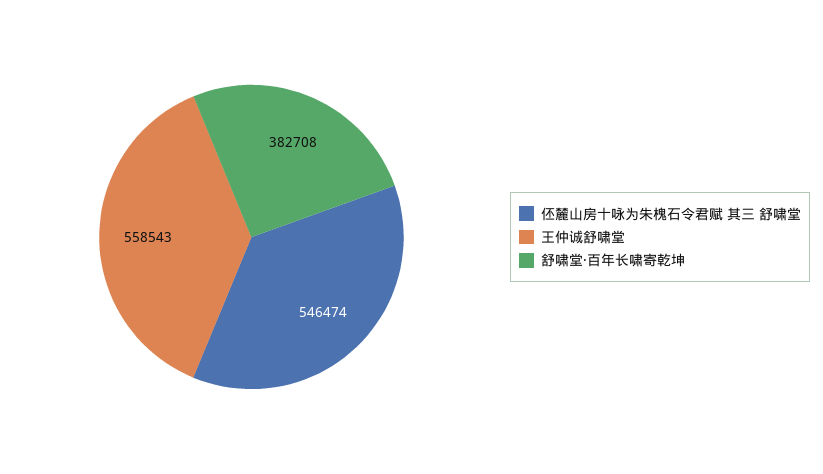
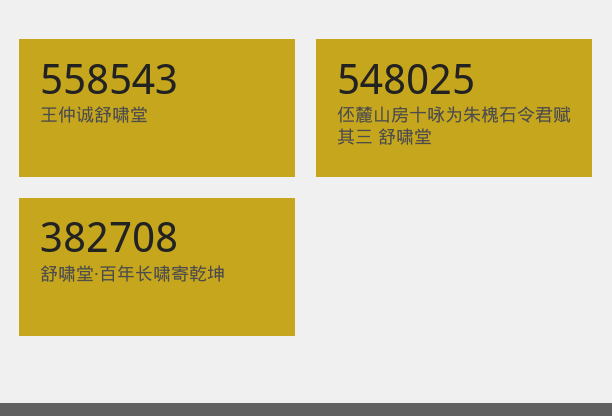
  {
-   "伾麓山房十咏为朱槐石令君赋 其三 舒啸堂": 546474,
+   "伾麓山房十咏为朱槐石令君赋 其三 舒啸堂": 548025,
    "王仲诚舒啸堂": 558543,
    "舒啸堂·百年长啸寄乾坤": 382708
  }

